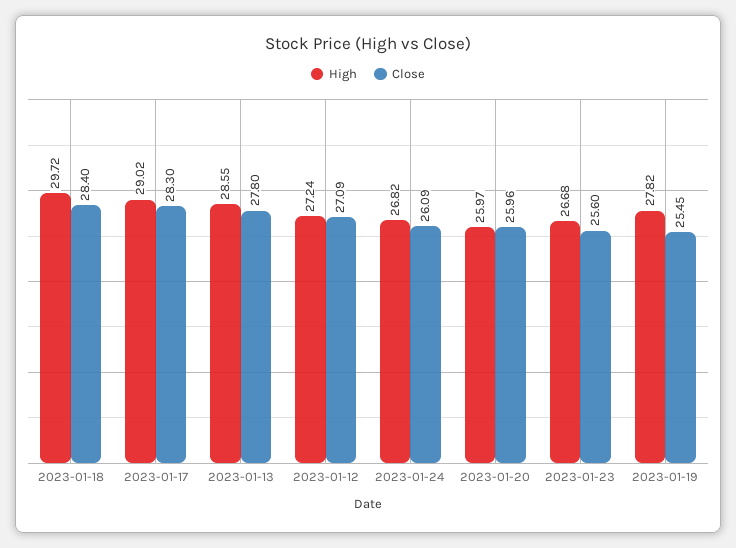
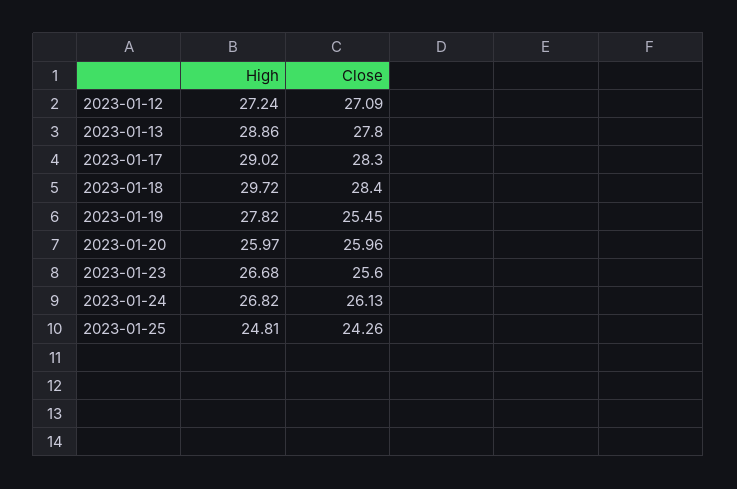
  {
    "High": {
      "2023-01-18": 29.72,
      "2023-01-17": 29.02,
-     "2023-01-13": 28.55,
+     "2023-01-13": 28.86,
      "2023-01-12": 27.24,
      "2023-01-24": 26.82,
      "2023-01-20": 25.97,
      "2023-01-23": 26.68,
-     "2023-01-19": 27.82
+     "2023-01-19": 27.82,
+     "2023-01-25": 24.81
    },
    "Close": {
      "2023-01-18": 28.4,
      "2023-01-17": 28.3,
      "2023-01-13": 27.8,
      "2023-01-12": 27.09,
-     "2023-01-24": 26.09,
+     "2023-01-24": 26.13,
      "2023-01-20": 25.96,
      "2023-01-23": 25.6,
-     "2023-01-19": 25.45
+     "2023-01-19": 25.45,
+     "2023-01-25": 24.26
    }
  }

